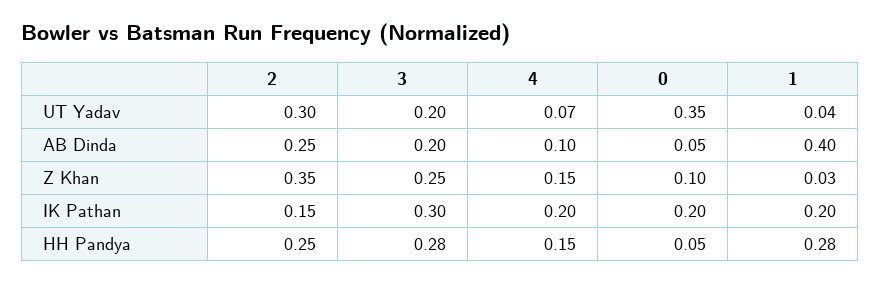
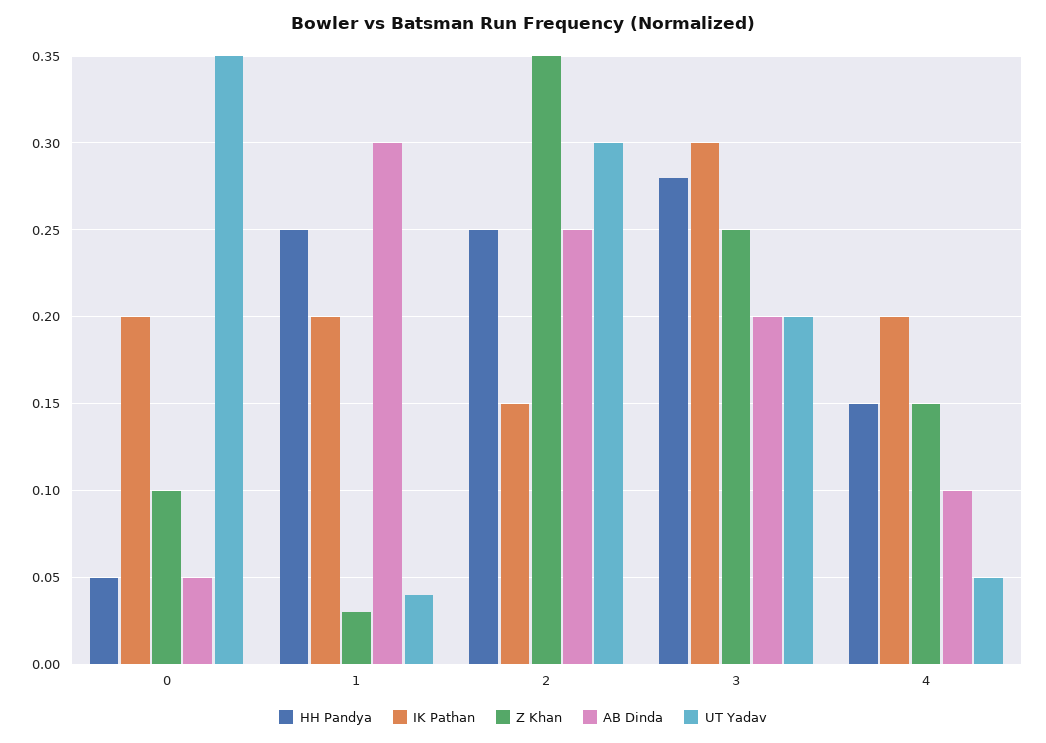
  {
    "UT Yadav": {
      "2": 0.3,
      "3": 0.2,
-     "4": 0.07,
+     "4": 0.05,
      "0": 0.35,
      "1": 0.04
    },
    "AB Dinda": {
      "2": 0.25,
      "3": 0.2,
      "4": 0.1,
      "0": 0.05,
-     "1": 0.4
+     "1": 0.3
    },
    "Z Khan": {
      "2": 0.35,
      "3": 0.25,
      "4": 0.15,
      "0": 0.1,
      "1": 0.03
    },
    "IK Pathan": {
      "2": 0.15,
      "3": 0.3,
      "4": 0.2,
      "0": 0.2,
      "1": 0.2
    },
    "HH Pandya": {
      "2": 0.25,
      "3": 0.28,
      "4": 0.15,
      "0": 0.05,
-     "1": 0.28
+     "1": 0.25
    }
  }

